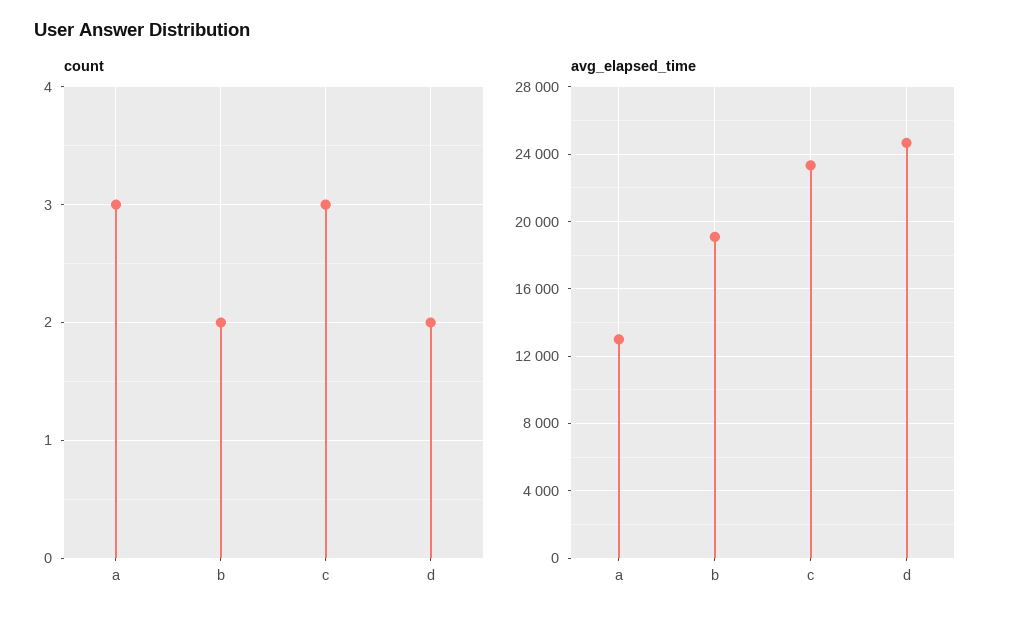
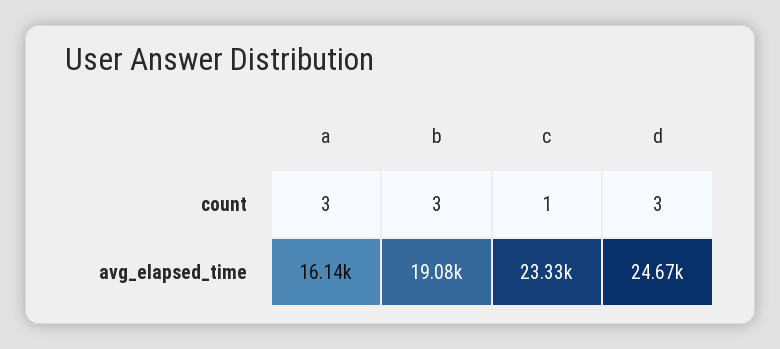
  {
    "count": {
      "a": 3,
-     "b": 2,
+     "b": 3,
-     "c": 3,
+     "c": 1,
-     "d": 2
+     "d": 3
    },
    "avg_elapsed_time": {
-     "a": 13000,
+     "a": 16140,
      "b": 19080,
      "c": 23330,
      "d": 24670
    }
  }

